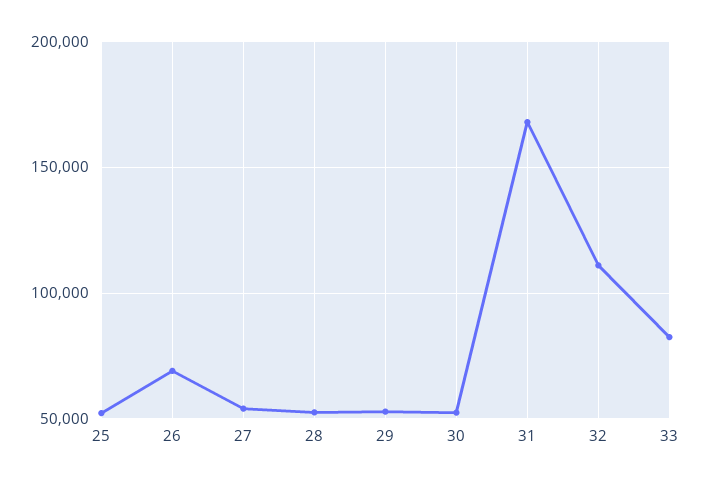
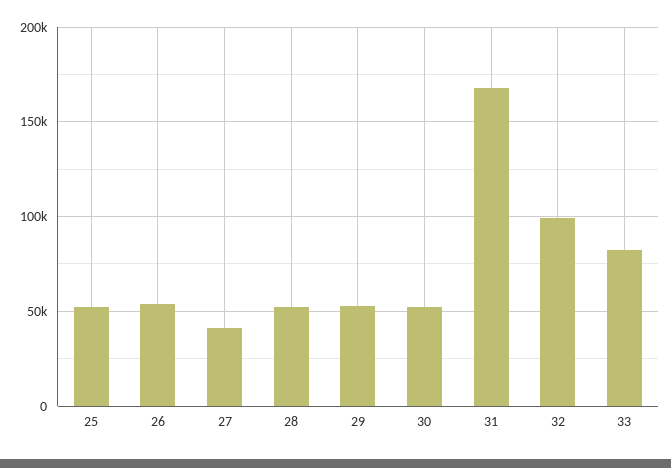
  {
    "25": 50000,
-   "26": 70000,
+   "26": 55000,
-   "27": 55000,
+   "27": 40000,
    "28": 55000,
    "29": 55000,
    "30": 50000,
    "31": 170000,
-   "32": 110000,
+   "32": 100000,
    "33": 85000
  }

